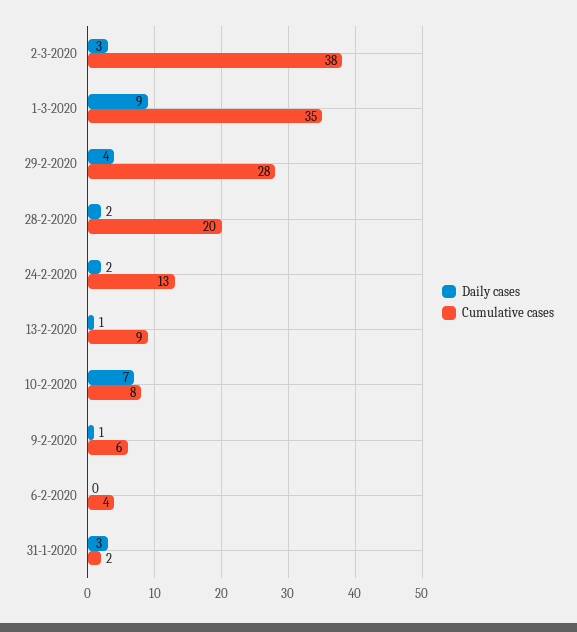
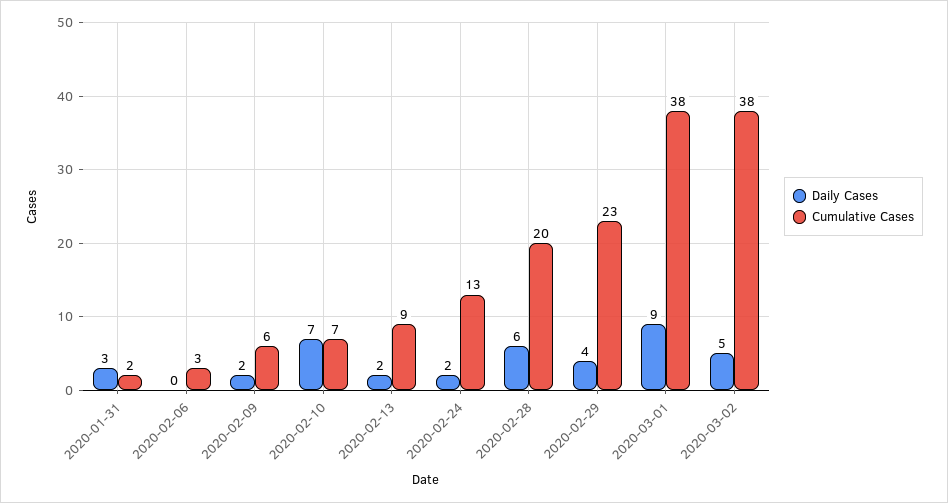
  {
    "Daily cases": {
-     "2-3-2020": 3,
+     "2-3-2020": 5,
      "1-3-2020": 9,
      "29-2-2020": 4,
-     "28-2-2020": 2,
+     "28-2-2020": 6,
      "24-2-2020": 2,
-     "13-2-2020": 1,
+     "13-2-2020": 2,
      "10-2-2020": 7,
-     "9-2-2020": 1,
+     "9-2-2020": 2,
      "6-2-2020": 0,
      "31-1-2020": 3
    },
    "Cumulative cases": {
      "2-3-2020": 38,
-     "1-3-2020": 35,
+     "1-3-2020": 38,
-     "29-2-2020": 28,
+     "29-2-2020": 23,
      "28-2-2020": 20,
      "24-2-2020": 13,
      "13-2-2020": 9,
-     "10-2-2020": 8,
+     "10-2-2020": 7,
      "9-2-2020": 6,
-     "6-2-2020": 4,
+     "6-2-2020": 3,
      "31-1-2020": 2
    }
  }

